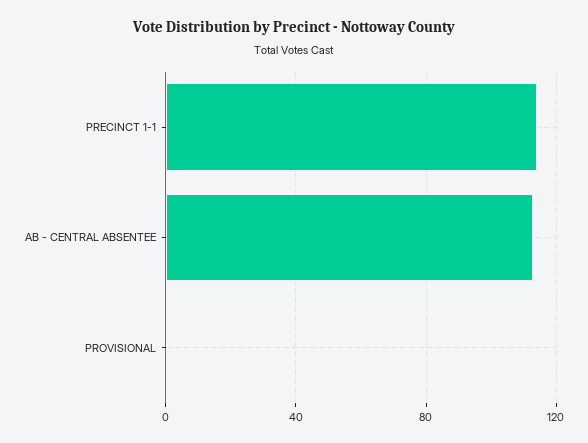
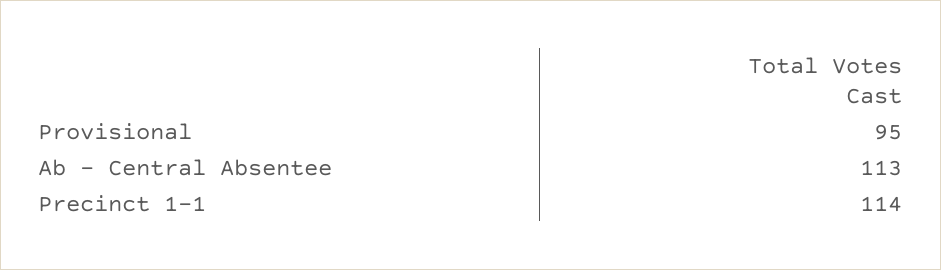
  {
    "PRECINCT 1-1": 114,
    "AB - CENTRAL ABSENTEE": 113,
-   "PROVISIONAL": 0
+   "PROVISIONAL": 95
  }

